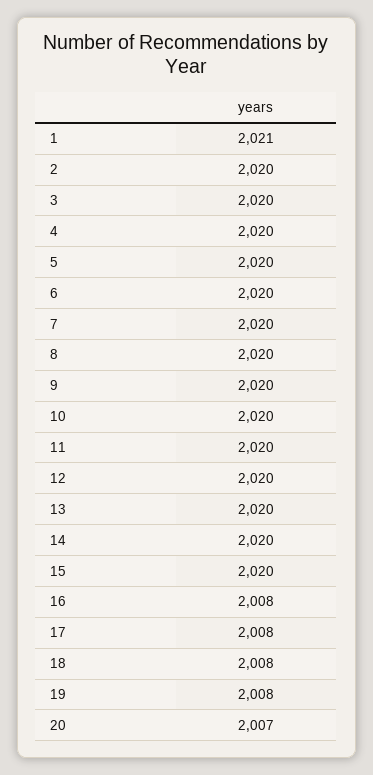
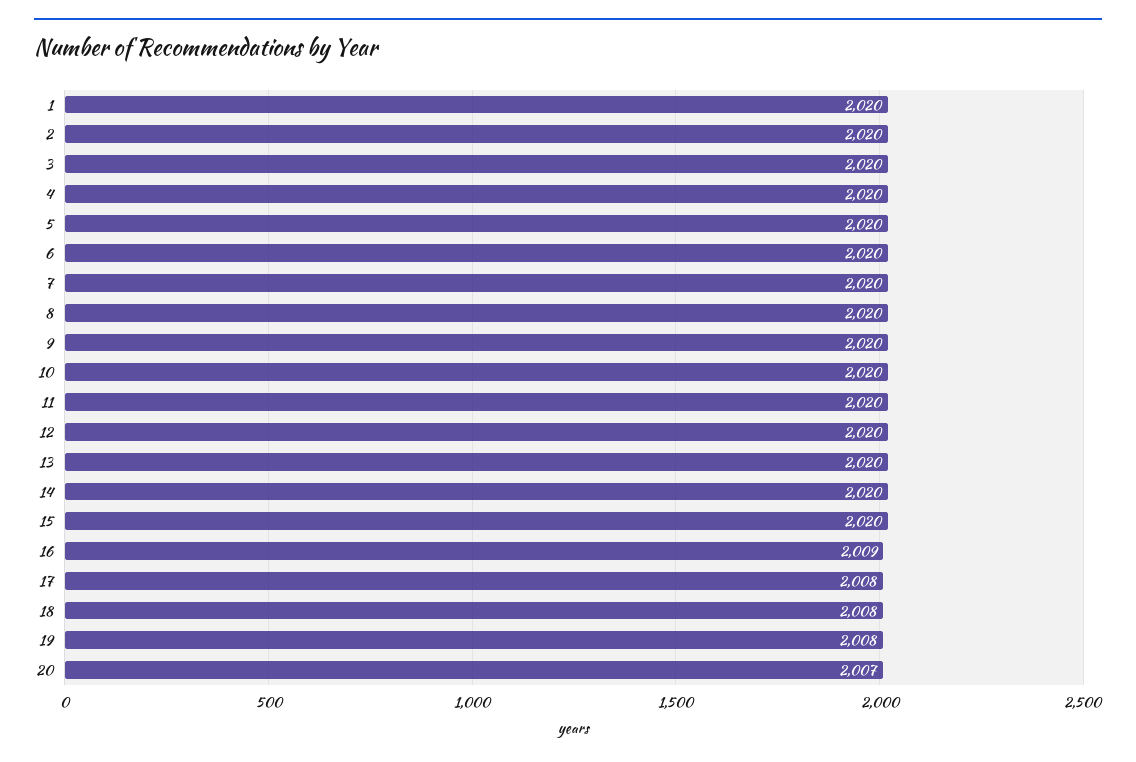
  {
-   "1": 2021,
+   "1": 2020,
    "2": 2020,
    "3": 2020,
    "4": 2020,
    "5": 2020,
    "6": 2020,
    "7": 2020,
    "8": 2020,
    "9": 2020,
    "10": 2020,
    "11": 2020,
    "12": 2020,
    "13": 2020,
    "14": 2020,
    "15": 2020,
-   "16": 2008,
+   "16": 2009,
    "17": 2008,
    "18": 2008,
    "19": 2008,
    "20": 2007
  }

